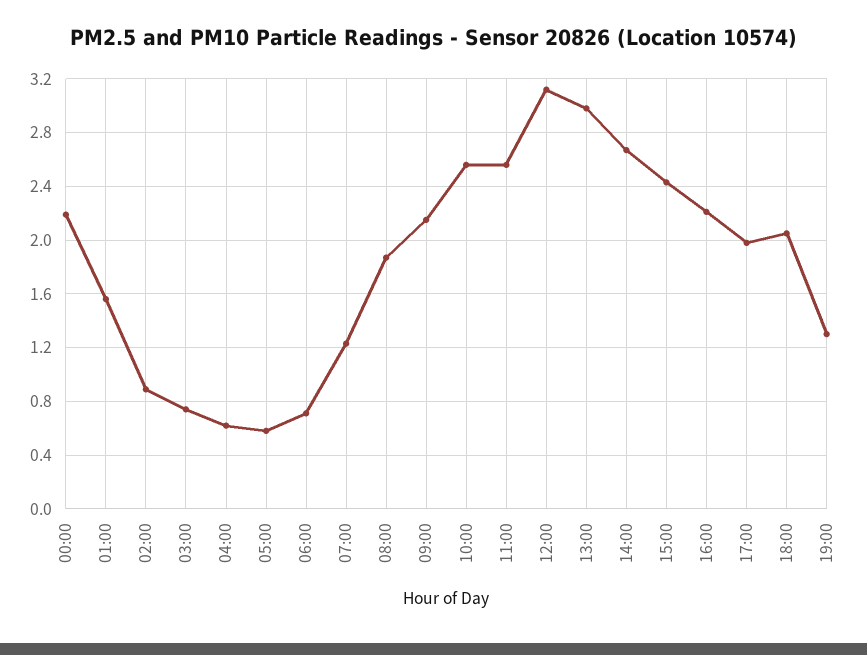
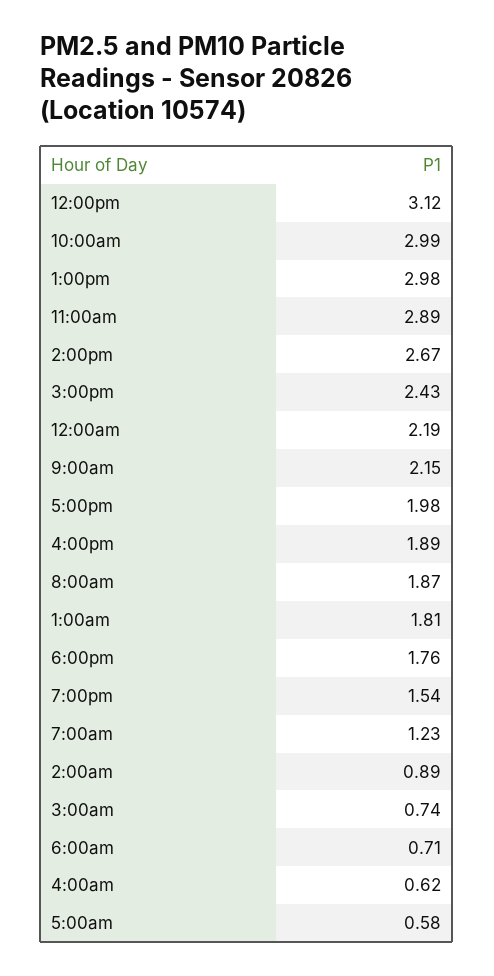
  {
    "00:00": 2.19,
-   "01:00": 1.55,
+   "01:00": 1.81,
    "02:00": 0.89,
    "03:00": 0.74,
    "04:00": 0.62,
    "05:00": 0.58,
    "06:00": 0.71,
    "07:00": 1.23,
    "08:00": 1.87,
    "09:00": 2.15,
-   "10:00": 2.55,
+   "10:00": 2.99,
-   "11:00": 2.55,
+   "11:00": 2.89,
    "12:00": 3.12,
    "13:00": 2.98,
    "14:00": 2.67,
    "15:00": 2.43,
-   "16:00": 2.2,
+   "16:00": 1.89,
    "17:00": 1.98,
-   "18:00": 2.05,
+   "18:00": 1.76,
-   "19:00": 1.3
+   "19:00": 1.54
  }

